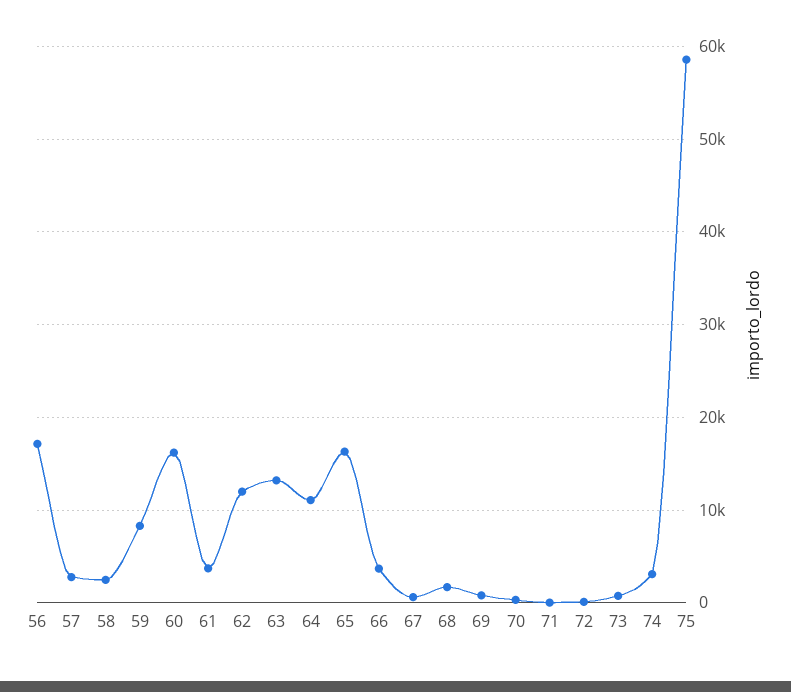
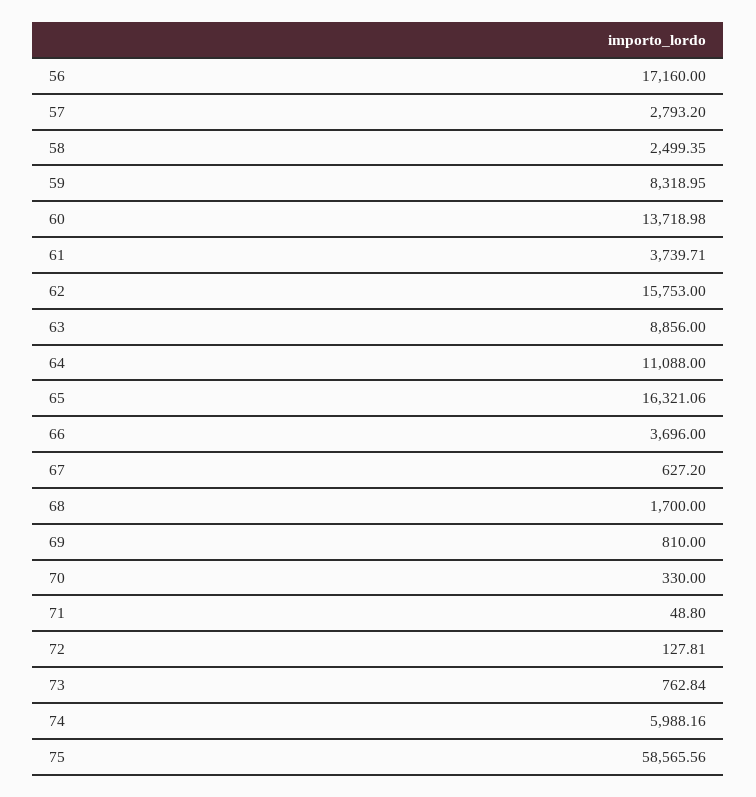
  {
    "56": 17160,
    "57": 2793.2,
    "58": 2499.35,
    "59": 8318.95,
-   "60": 16000,
+   "60": 13718.98,
    "61": 3739.71,
-   "62": 12000,
+   "62": 15753,
-   "63": 13000,
+   "63": 8856,
    "64": 11088,
    "65": 16321.06,
    "66": 3696,
    "67": 627.2,
    "68": 1700,
    "69": 810,
    "70": 330,
    "71": 48.8,
    "72": 127.81,
    "73": 762.84,
-   "74": 3000,
+   "74": 5988.16,
    "75": 58565.56
  }

